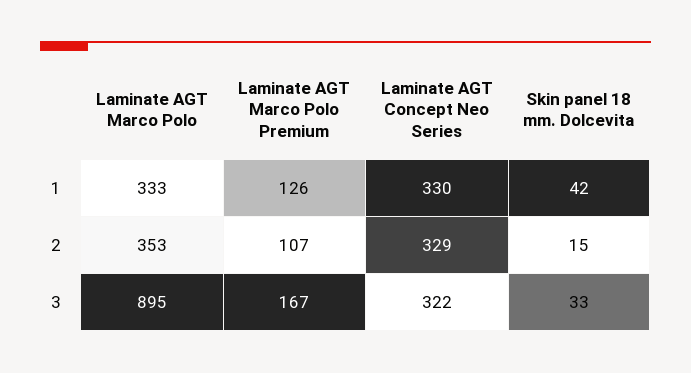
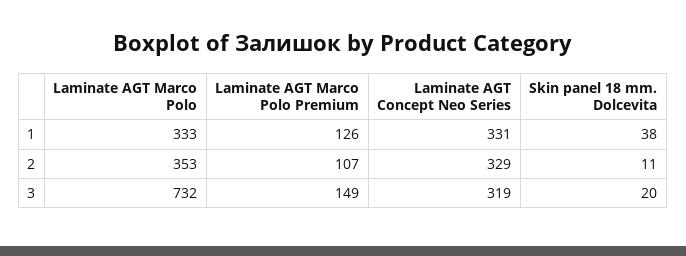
  {
    "Laminate AGT Marco Polo": {
      "1": 333,
      "2": 353,
-     "3": 895
+     "3": 732
    },
    "Laminate AGT Marco Polo Premium": {
      "1": 126,
      "2": 107,
-     "3": 167
+     "3": 149
    },
    "Laminate AGT Concept Neo Series": {
-     "1": 330,
+     "1": 331,
      "2": 329,
-     "3": 322
+     "3": 319
    },
    "Skin panel 18 mm. Dolcevita": {
-     "1": 42,
+     "1": 38,
-     "2": 15,
+     "2": 11,
-     "3": 33
+     "3": 20
    }
  }

